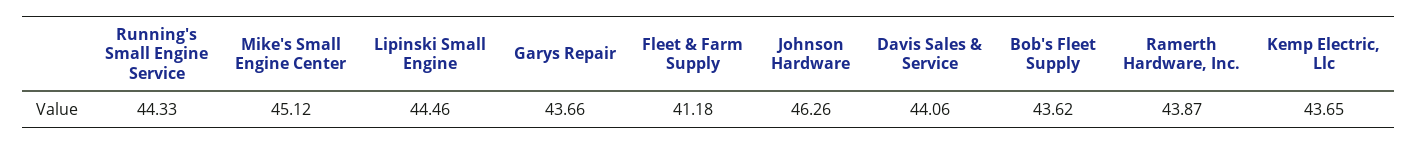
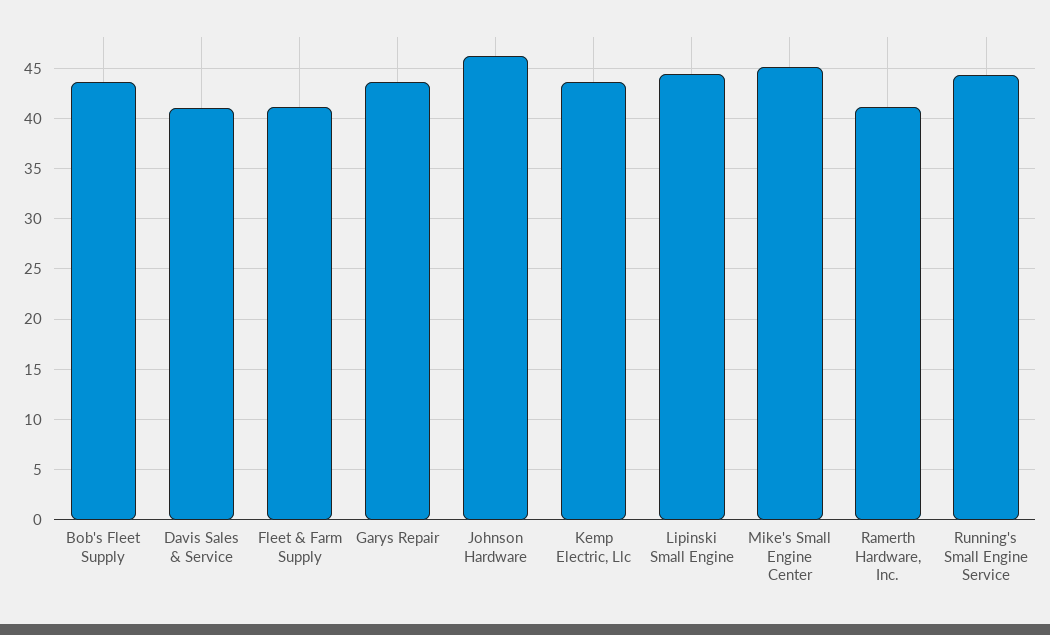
  {
    "Running's Small Engine Service": 44.33,
    "Mike's Small Engine Center": 45.12,
    "Lipinski Small Engine": 44.46,
    "Garys Repair": 43.66,
    "Fleet & Farm Supply": 41.18,
    "Johnson Hardware": 46.26,
-   "Davis Sales & Service": 44.06,
+   "Davis Sales & Service": 41,
    "Bob's Fleet Supply": 43.62,
-   "Ramerth Hardware, Inc.": 43.87,
+   "Ramerth Hardware, Inc.": 41,
    "Kemp Electric, Llc": 43.65
  }

